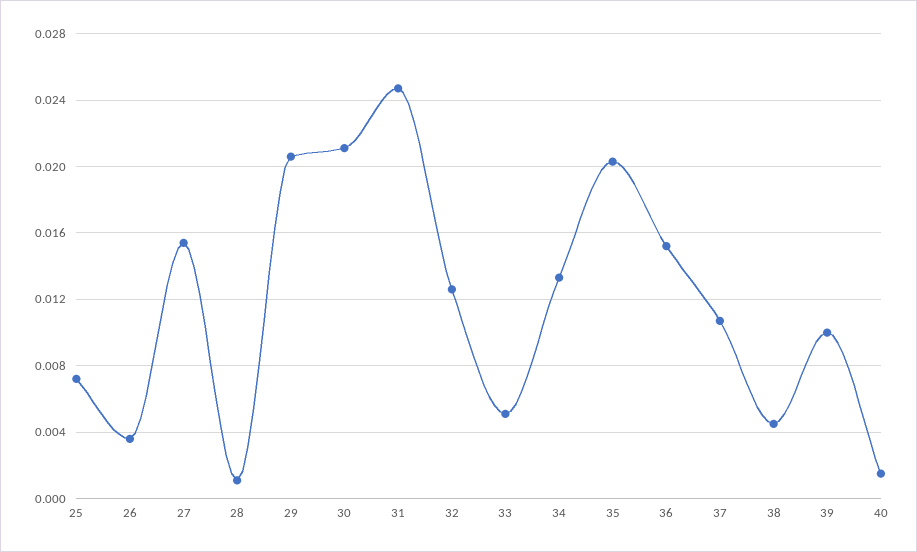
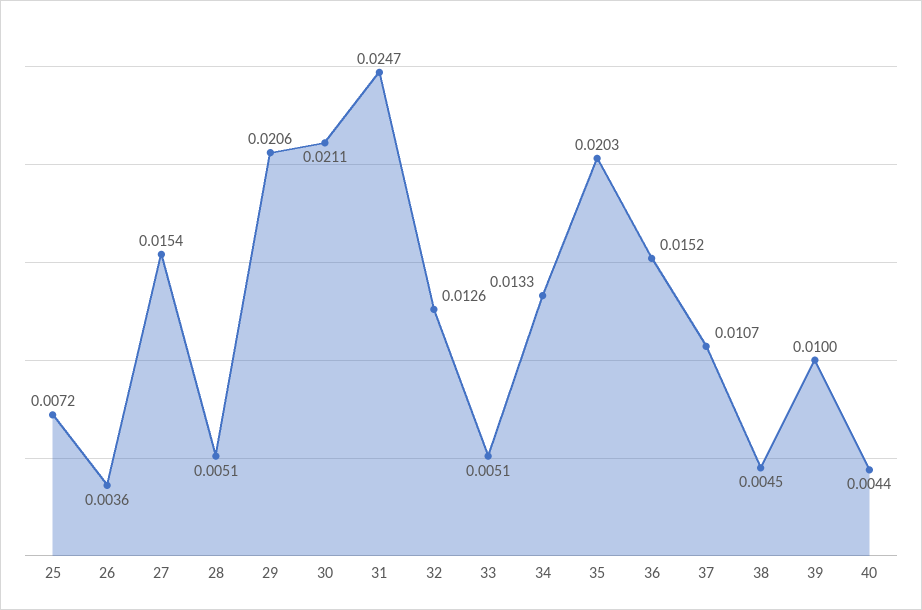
  {
    "25": 0.0072,
    "26": 0.0036,
    "27": 0.0154,
-   "28": 0.001,
+   "28": 0.0051,
    "29": 0.0206,
    "30": 0.0211,
    "31": 0.0247,
    "32": 0.0126,
    "33": 0.0051,
    "34": 0.0133,
    "35": 0.0203,
    "36": 0.0152,
    "37": 0.0107,
    "38": 0.0045,
    "39": 0.01,
-   "40": 0.0015
+   "40": 0.0044
  }

